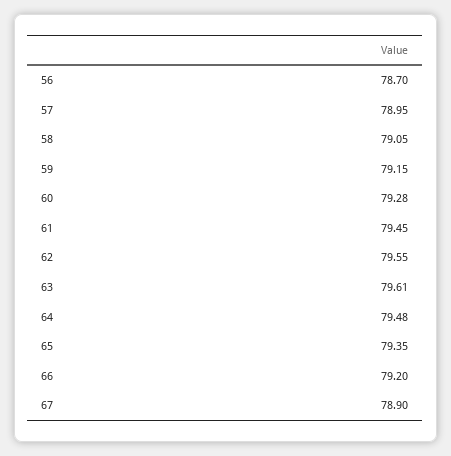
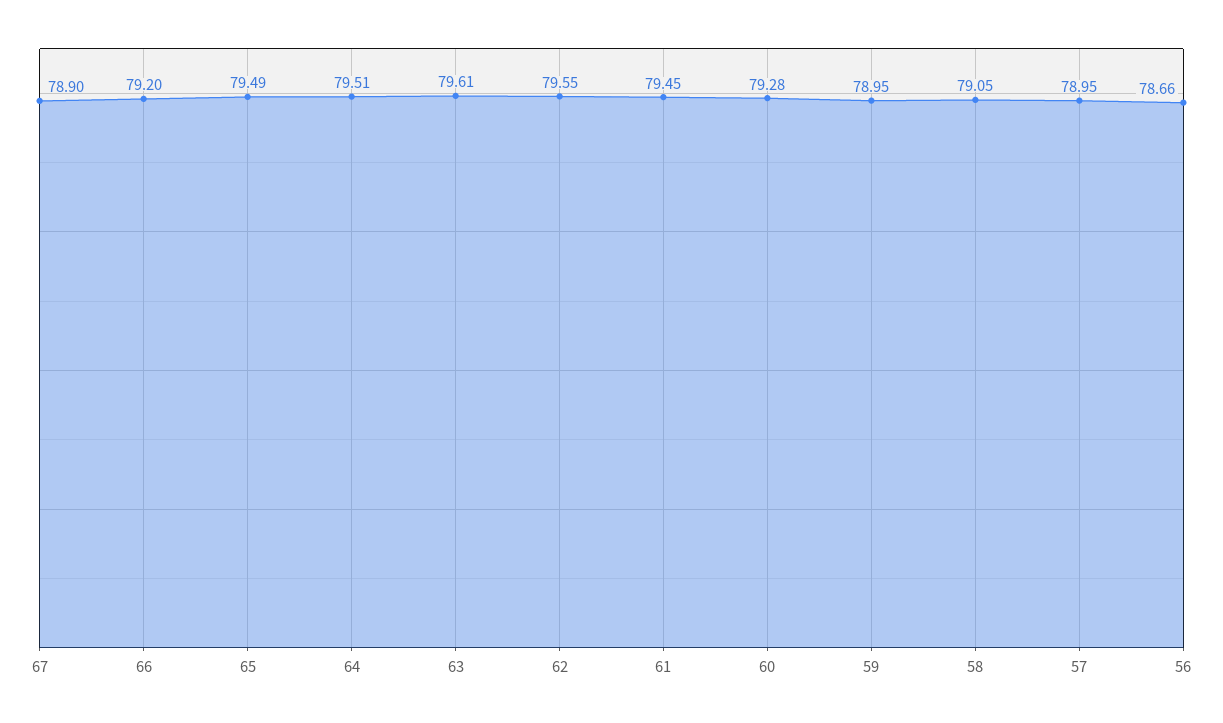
  {
-   "56": 78.7,
+   "56": 78.66,
    "57": 78.95,
    "58": 79.05,
-   "59": 79.15,
+   "59": 78.95,
    "60": 79.28,
    "61": 79.45,
    "62": 79.55,
    "63": 79.61,
-   "64": 79.48,
+   "64": 79.51,
-   "65": 79.35,
+   "65": 79.49,
    "66": 79.2,
    "67": 78.9
  }

